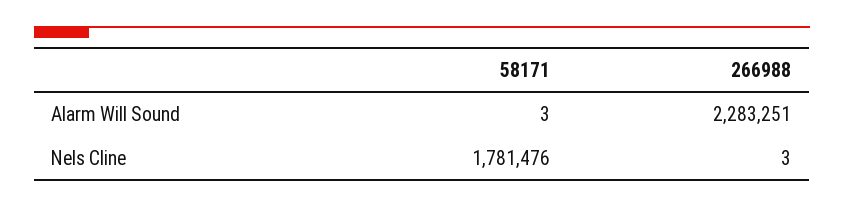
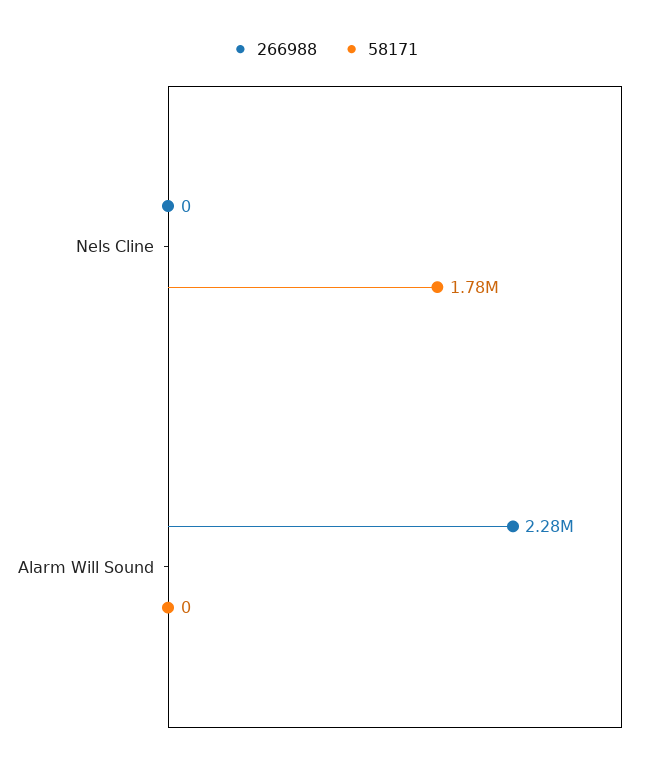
  {
    "58171": {
-     "Alarm Will Sound": 3,
+     "Alarm Will Sound": 0,
      "Nels Cline": 1781476
    },
    "266988": {
      "Alarm Will Sound": 2283251,
-     "Nels Cline": 3
+     "Nels Cline": 0
    }
  }

